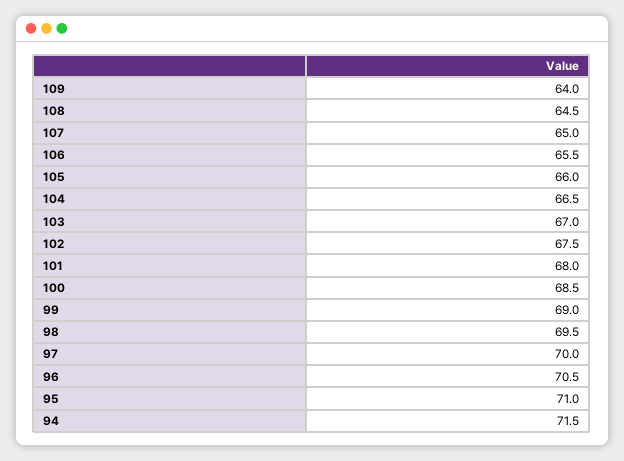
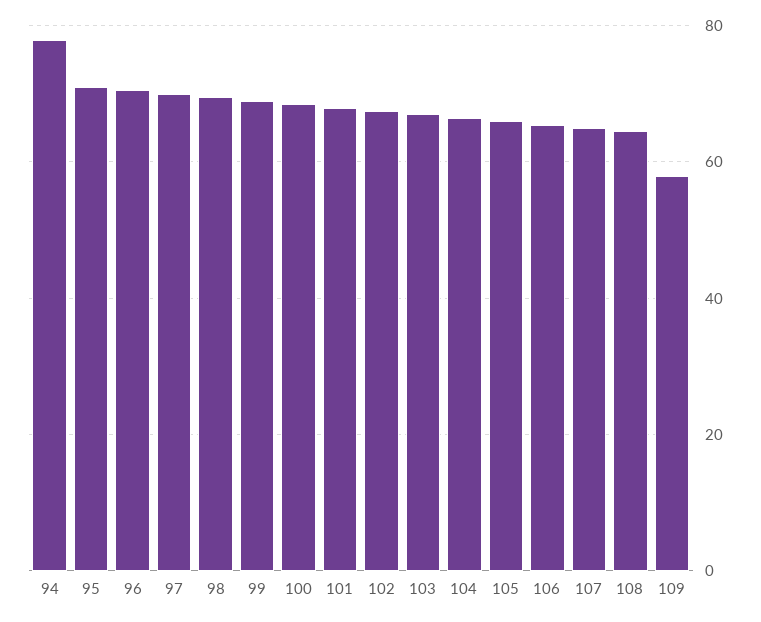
  {
-   "109": 64,
+   "109": 58,
    "108": 64.5,
    "107": 65,
    "106": 65.5,
    "105": 66,
    "104": 66.5,
    "103": 67,
    "102": 67.5,
    "101": 68,
    "100": 68.5,
    "99": 69,
    "98": 69.5,
    "97": 70,
    "96": 70.5,
    "95": 71,
-   "94": 71.5
+   "94": 78
  }

